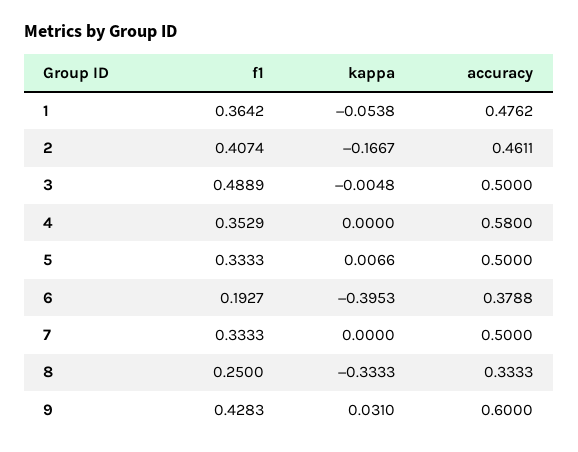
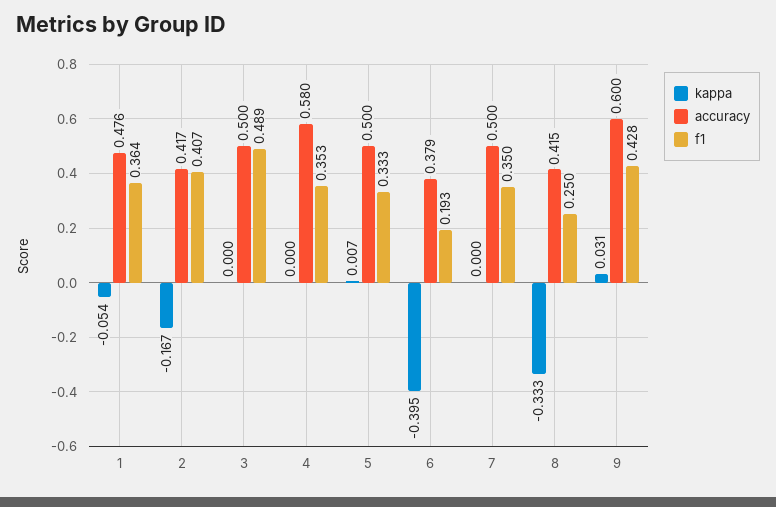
  {
    "f1": {
      "1": 0.3642,
      "2": 0.4074,
      "3": 0.4889,
      "4": 0.3529,
      "5": 0.3333,
      "6": 0.1927,
-     "7": 0.3333,
+     "7": 0.35,
      "8": 0.25,
      "9": 0.4283
    },
    "kappa": {
      "1": -0.0538,
      "2": -0.1667,
-     "3": -0.0048,
+     "3": 0,
      "4": 0,
      "5": 0.0066,
      "6": -0.3953,
      "7": 0,
      "8": -0.3333,
      "9": 0.031
    },
    "accuracy": {
      "1": 0.4762,
-     "2": 0.4611,
+     "2": 0.417,
      "3": 0.5,
      "4": 0.58,
      "5": 0.5,
      "6": 0.3788,
      "7": 0.5,
-     "8": 0.3333,
+     "8": 0.415,
      "9": 0.6
    }
  }

